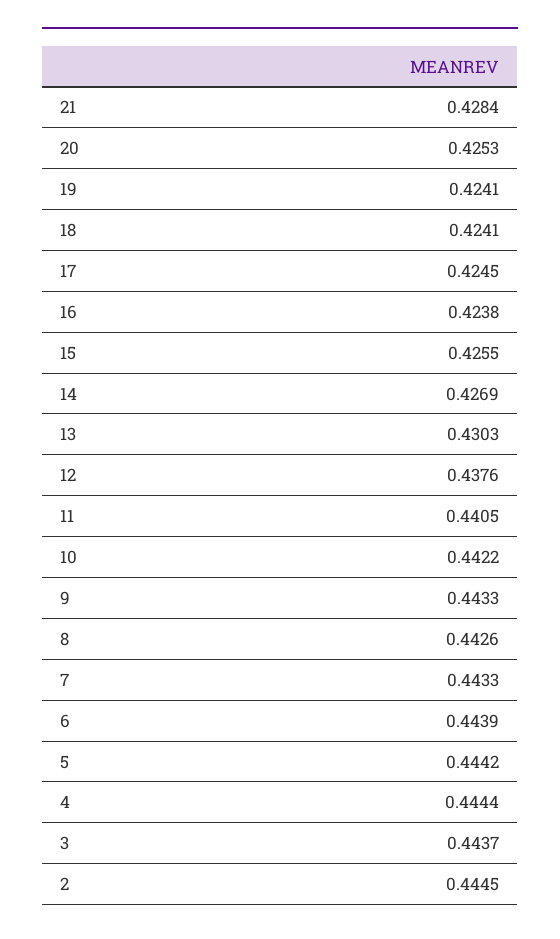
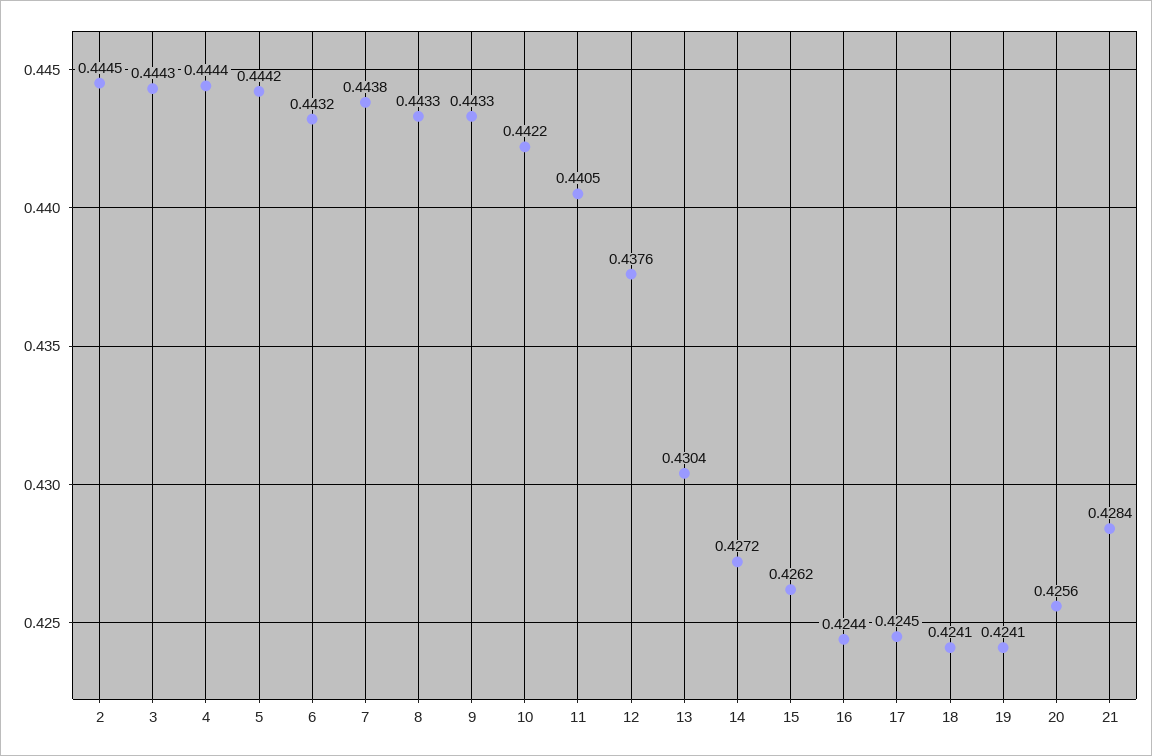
  {
    "21": 0.4284,
-   "20": 0.4253,
+   "20": 0.4256,
    "19": 0.4241,
    "18": 0.4241,
    "17": 0.4245,
-   "16": 0.4238,
+   "16": 0.4244,
-   "15": 0.4255,
+   "15": 0.4262,
-   "14": 0.4269,
+   "14": 0.4272,
-   "13": 0.4303,
+   "13": 0.4304,
    "12": 0.4376,
    "11": 0.4405,
    "10": 0.4422,
    "9": 0.4433,
-   "8": 0.4426,
+   "8": 0.4433,
-   "7": 0.4433,
+   "7": 0.4438,
-   "6": 0.4439,
+   "6": 0.4432,
    "5": 0.4442,
    "4": 0.4444,
-   "3": 0.4437,
+   "3": 0.4443,
    "2": 0.4445
  }

